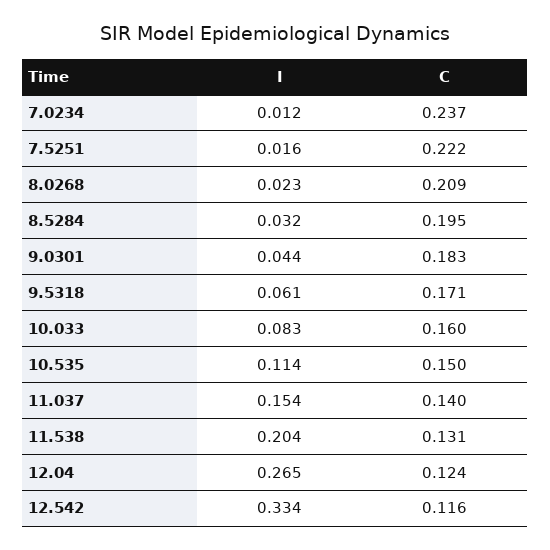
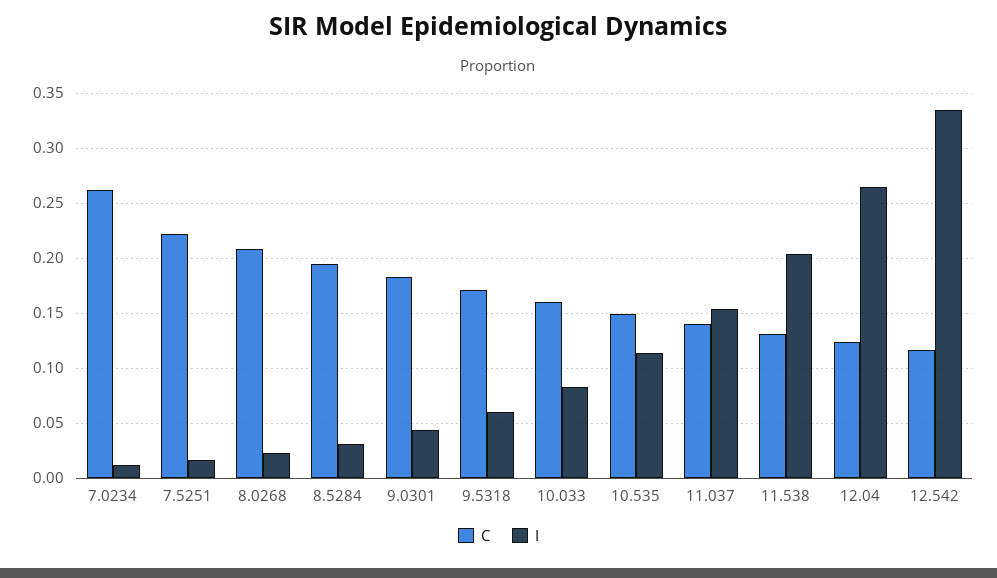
  {
    "I": {
      "7.0234": 0.012,
      "7.5251": 0.016,
      "8.0268": 0.023,
      "8.5284": 0.032,
      "9.0301": 0.044,
      "9.5318": 0.061,
      "10.033": 0.083,
      "10.535": 0.114,
      "11.037": 0.154,
      "11.538": 0.204,
      "12.04": 0.265,
      "12.542": 0.334
    },
    "C": {
-     "7.0234": 0.237,
+     "7.0234": 0.26,
      "7.5251": 0.222,
      "8.0268": 0.209,
      "8.5284": 0.195,
      "9.0301": 0.183,
      "9.5318": 0.171,
      "10.033": 0.16,
      "10.535": 0.15,
      "11.037": 0.14,
      "11.538": 0.131,
      "12.04": 0.124,
      "12.542": 0.116
    }
  }

